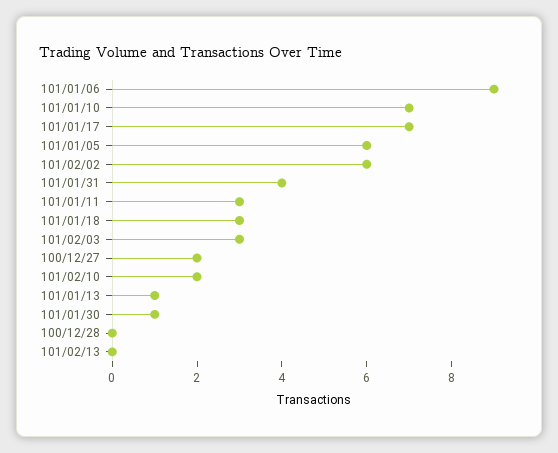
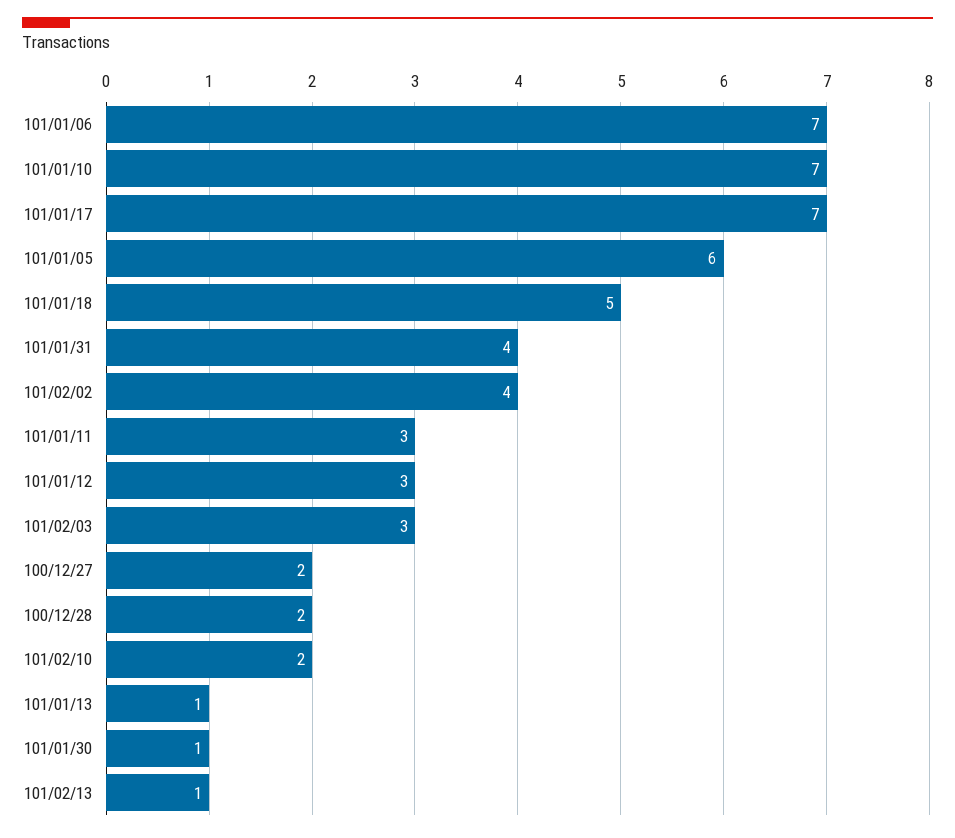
  {
-   "101/01/06": 9,
+   "101/01/06": 7,
    "101/01/10": 7,
    "101/01/17": 7,
    "101/01/05": 6,
-   "101/02/02": 6,
+   "101/02/02": 4,
    "101/01/31": 4,
    "101/01/11": 3,
-   "101/01/18": 3,
+   "101/01/18": 5,
    "101/02/03": 3,
    "100/12/27": 2,
    "101/02/10": 2,
    "101/01/13": 1,
    "101/01/30": 1,
-   "100/12/28": 0,
+   "100/12/28": 2,
-   "101/02/13": 0
+   "101/02/13": 1,
+   "101/01/12": 3
  }

